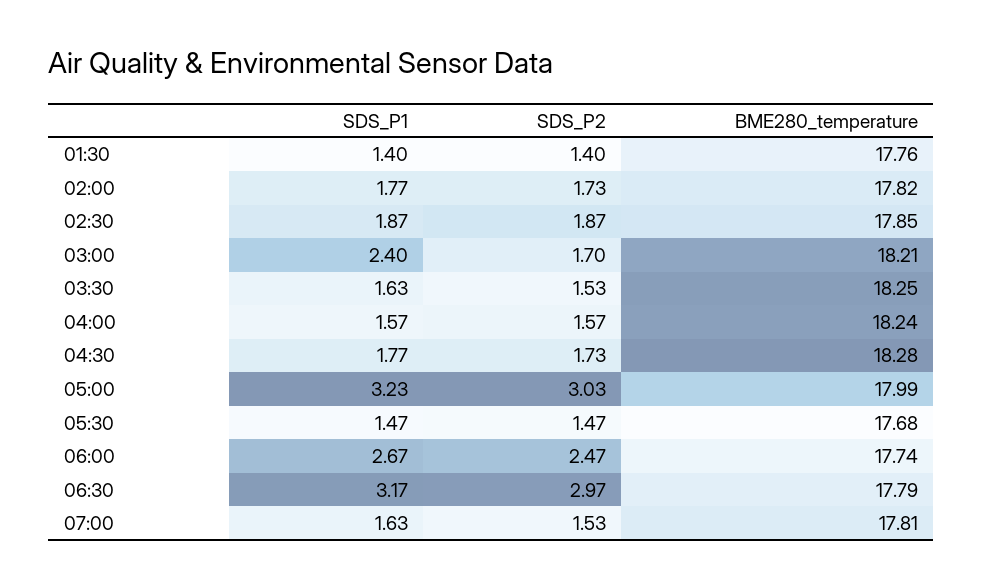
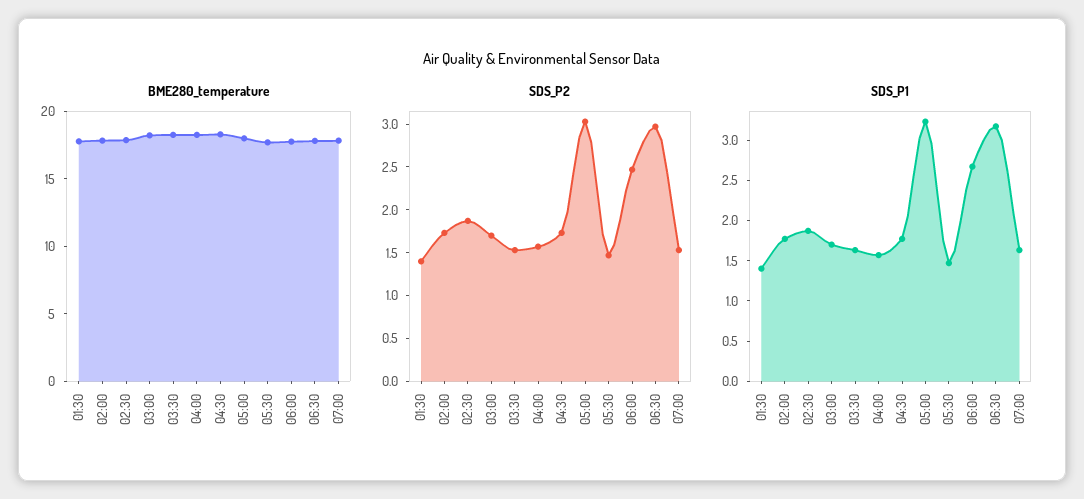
  {
    "SDS_P1": {
      "01:30": 1.4,
      "02:00": 1.77,
      "02:30": 1.87,
-     "03:00": 2.4,
+     "03:00": 1.7,
      "03:30": 1.63,
      "04:00": 1.57,
      "04:30": 1.77,
      "05:00": 3.23,
      "05:30": 1.47,
      "06:00": 2.67,
      "06:30": 3.17,
      "07:00": 1.63
    },
    "SDS_P2": {
      "01:30": 1.4,
      "02:00": 1.73,
      "02:30": 1.87,
      "03:00": 1.7,
      "03:30": 1.53,
      "04:00": 1.57,
      "04:30": 1.73,
      "05:00": 3.03,
      "05:30": 1.47,
      "06:00": 2.47,
      "06:30": 2.97,
      "07:00": 1.53
    },
    "BME280_temperature": {
      "01:30": 17.76,
      "02:00": 17.82,
      "02:30": 17.85,
      "03:00": 18.21,
      "03:30": 18.25,
      "04:00": 18.24,
      "04:30": 18.28,
      "05:00": 17.99,
      "05:30": 17.68,
      "06:00": 17.74,
      "06:30": 17.79,
      "07:00": 17.81
    }
  }

